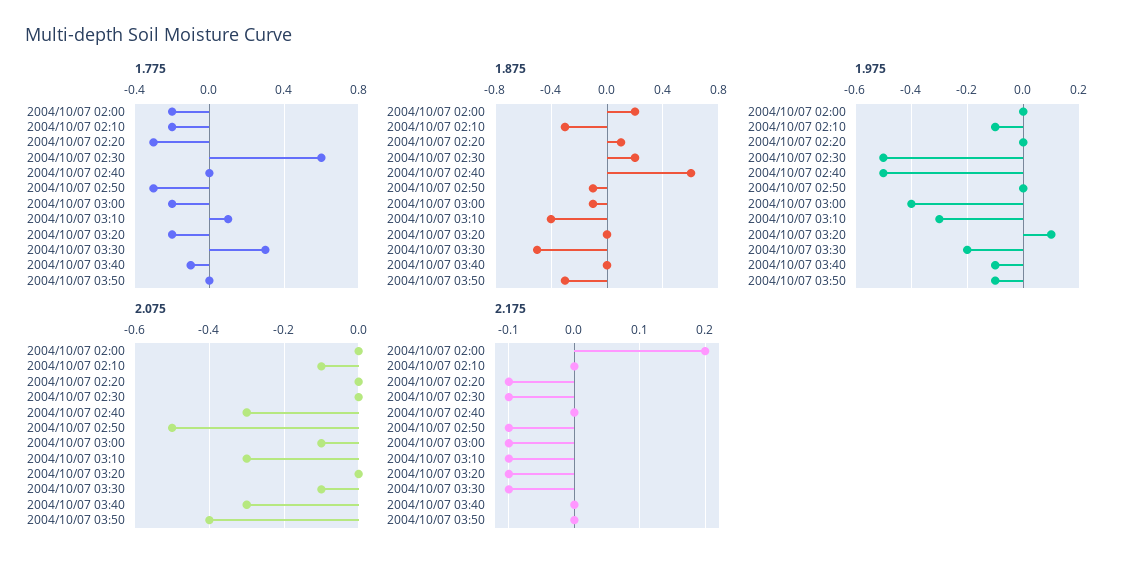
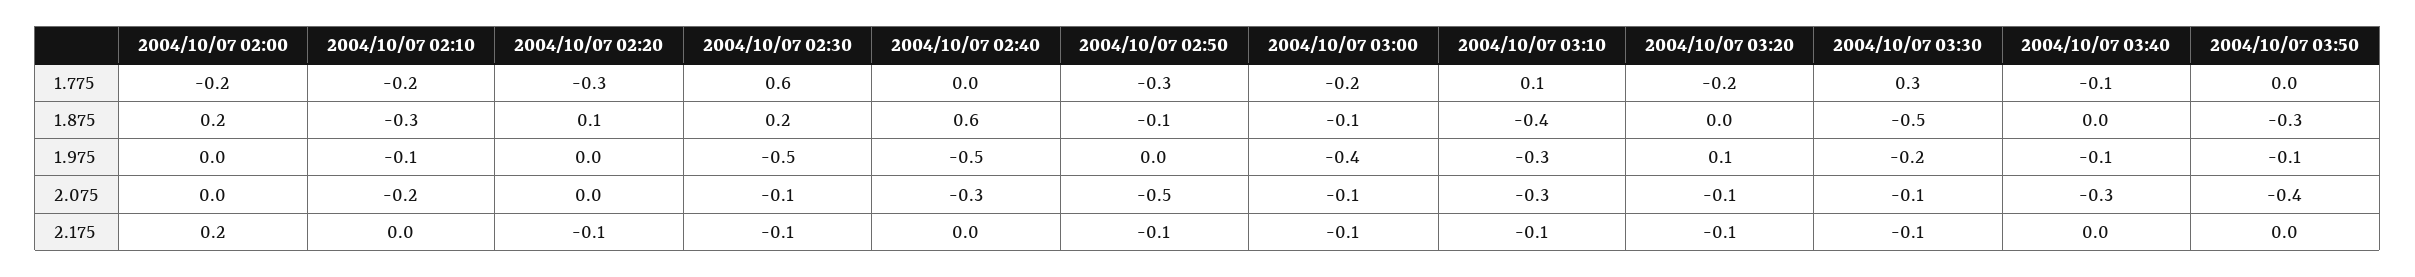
  {
    "1.775": {
      "2004/10/07 02:00": -0.2,
      "2004/10/07 02:10": -0.2,
      "2004/10/07 02:20": -0.3,
      "2004/10/07 02:30": 0.6,
      "2004/10/07 02:40": 0,
      "2004/10/07 02:50": -0.3,
      "2004/10/07 03:00": -0.2,
      "2004/10/07 03:10": 0.1,
      "2004/10/07 03:20": -0.2,
      "2004/10/07 03:30": 0.3,
      "2004/10/07 03:40": -0.1,
      "2004/10/07 03:50": 0
    },
    "1.875": {
      "2004/10/07 02:00": 0.2,
      "2004/10/07 02:10": -0.3,
      "2004/10/07 02:20": 0.1,
      "2004/10/07 02:30": 0.2,
      "2004/10/07 02:40": 0.6,
      "2004/10/07 02:50": -0.1,
      "2004/10/07 03:00": -0.1,
      "2004/10/07 03:10": -0.4,
      "2004/10/07 03:20": 0,
      "2004/10/07 03:30": -0.5,
      "2004/10/07 03:40": 0,
      "2004/10/07 03:50": -0.3
    },
    "1.975": {
      "2004/10/07 02:00": 0,
      "2004/10/07 02:10": -0.1,
      "2004/10/07 02:20": 0,
      "2004/10/07 02:30": -0.5,
      "2004/10/07 02:40": -0.5,
      "2004/10/07 02:50": 0,
      "2004/10/07 03:00": -0.4,
      "2004/10/07 03:10": -0.3,
      "2004/10/07 03:20": 0.1,
      "2004/10/07 03:30": -0.2,
      "2004/10/07 03:40": -0.1,
      "2004/10/07 03:50": -0.1
    },
    "2.075": {
      "2004/10/07 02:00": 0,
-     "2004/10/07 02:10": -0.1,
+     "2004/10/07 02:10": -0.2,
      "2004/10/07 02:20": 0,
-     "2004/10/07 02:30": 0,
+     "2004/10/07 02:30": -0.1,
      "2004/10/07 02:40": -0.3,
      "2004/10/07 02:50": -0.5,
      "2004/10/07 03:00": -0.1,
      "2004/10/07 03:10": -0.3,
-     "2004/10/07 03:20": 0,
+     "2004/10/07 03:20": -0.1,
      "2004/10/07 03:30": -0.1,
      "2004/10/07 03:40": -0.3,
      "2004/10/07 03:50": -0.4
    },
    "2.175": {
      "2004/10/07 02:00": 0.2,
      "2004/10/07 02:10": 0,
      "2004/10/07 02:20": -0.1,
      "2004/10/07 02:30": -0.1,
      "2004/10/07 02:40": 0,
      "2004/10/07 02:50": -0.1,
      "2004/10/07 03:00": -0.1,
      "2004/10/07 03:10": -0.1,
      "2004/10/07 03:20": -0.1,
      "2004/10/07 03:30": -0.1,
      "2004/10/07 03:40": 0,
      "2004/10/07 03:50": 0
    }
  }

